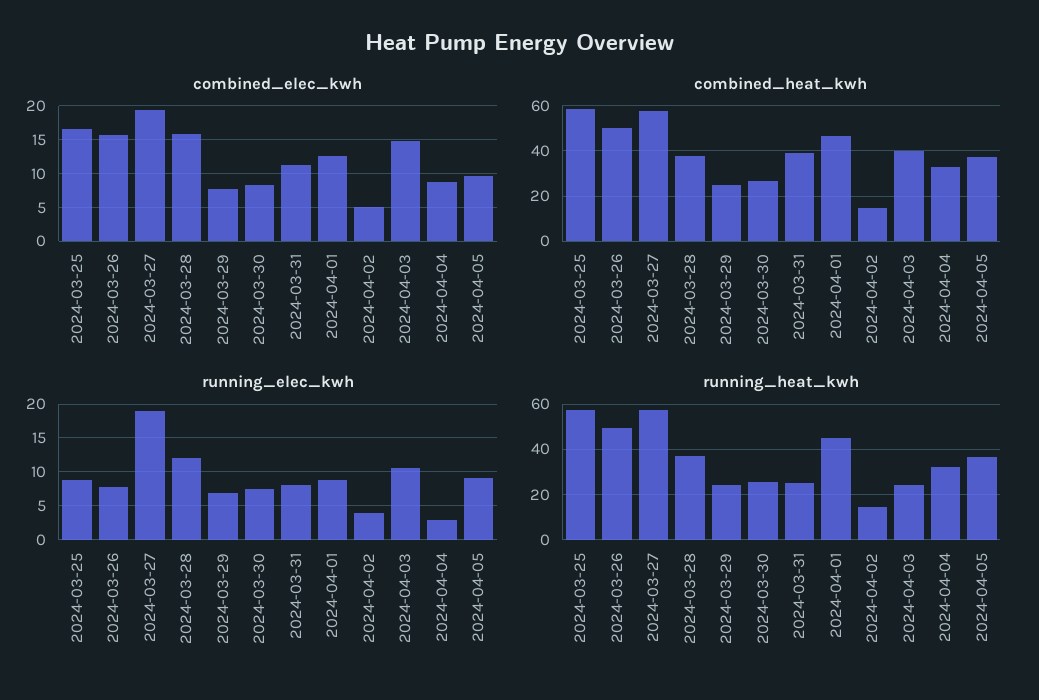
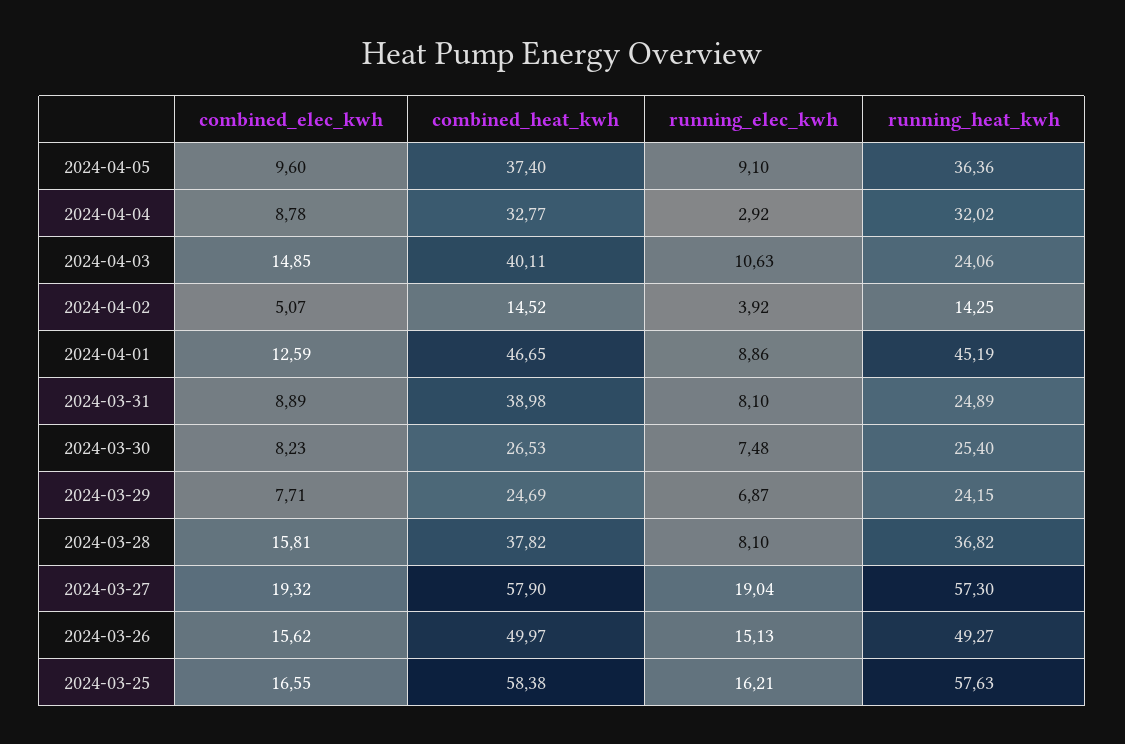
  {
    "combined_elec_kwh": {
      "2024-03-25": 16.55,
      "2024-03-26": 15.62,
      "2024-03-27": 19.32,
      "2024-03-28": 15.81,
      "2024-03-29": 7.71,
      "2024-03-30": 8.23,
-     "2024-03-31": 11,
+     "2024-03-31": 8.89,
      "2024-04-01": 12.59,
      "2024-04-02": 5.07,
      "2024-04-03": 14.85,
      "2024-04-04": 8.78,
      "2024-04-05": 9.6
    },
    "combined_heat_kwh": {
      "2024-03-25": 58.38,
      "2024-03-26": 49.97,
      "2024-03-27": 57.9,
      "2024-03-28": 37.82,
      "2024-03-29": 24.69,
      "2024-03-30": 26.53,
      "2024-03-31": 38.98,
      "2024-04-01": 46.65,
      "2024-04-02": 14.52,
      "2024-04-03": 40.11,
      "2024-04-04": 32.77,
      "2024-04-05": 37.4
    },
    "running_elec_kwh": {
-     "2024-03-25": 9,
+     "2024-03-25": 16.21,
-     "2024-03-26": 8,
+     "2024-03-26": 15.13,
      "2024-03-27": 19.04,
-     "2024-03-28": 12,
+     "2024-03-28": 8.1,
      "2024-03-29": 6.87,
      "2024-03-30": 7.48,
      "2024-03-31": 8.1,
      "2024-04-01": 8.86,
      "2024-04-02": 3.92,
      "2024-04-03": 10.63,
      "2024-04-04": 2.92,
      "2024-04-05": 9.1
    },
    "running_heat_kwh": {
      "2024-03-25": 57.63,
      "2024-03-26": 49.27,
      "2024-03-27": 57.3,
      "2024-03-28": 36.82,
      "2024-03-29": 24.15,
      "2024-03-30": 25.4,
      "2024-03-31": 24.89,
      "2024-04-01": 45.19,
      "2024-04-02": 14.25,
      "2024-04-03": 24.06,
      "2024-04-04": 32.02,
      "2024-04-05": 36.36
    }
  }

